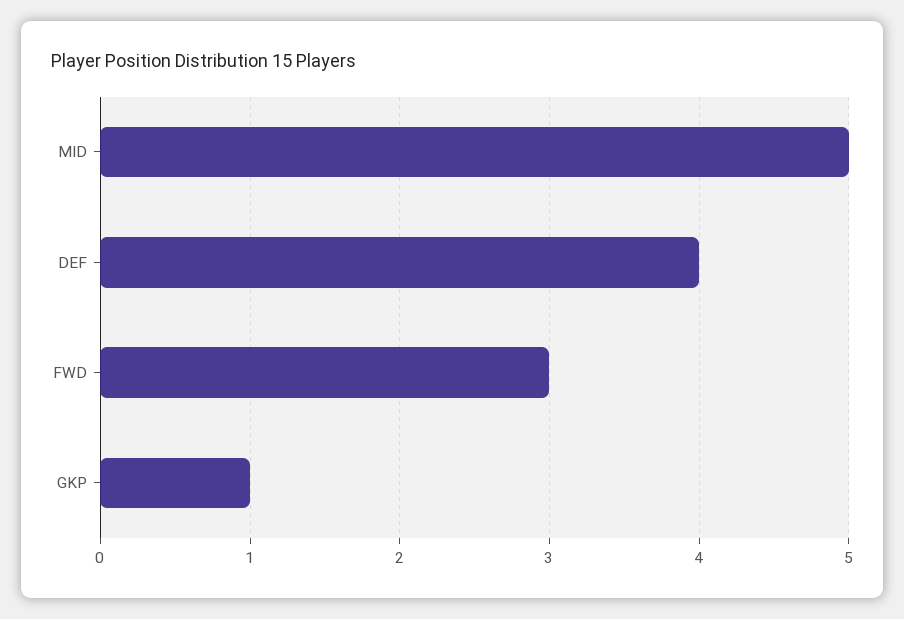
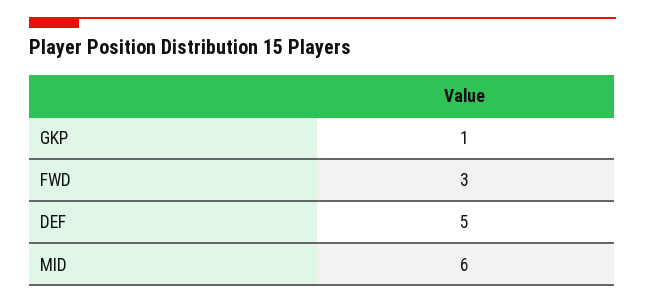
  {
-   "MID": 5,
+   "MID": 6,
-   "DEF": 4,
+   "DEF": 5,
    "FWD": 3,
    "GKP": 1
  }

